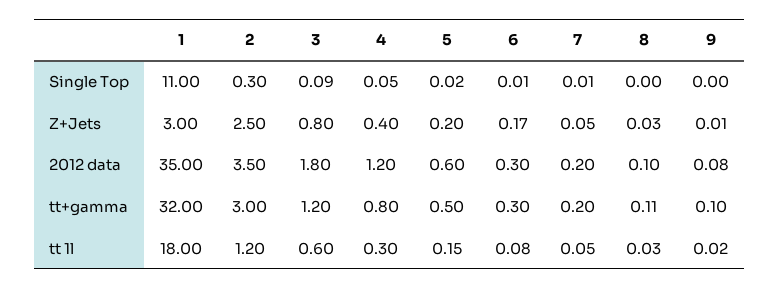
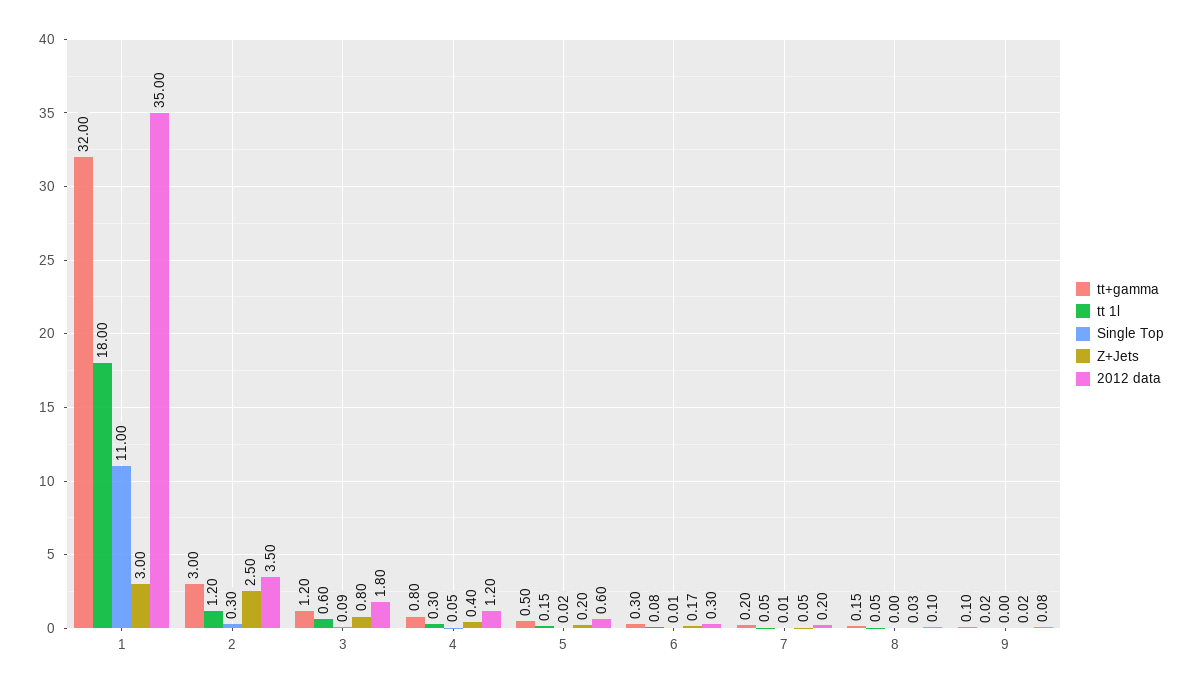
  {
    "Single Top": {
      "1": 11,
      "2": 0.3,
      "3": 0.09,
      "4": 0.05,
      "5": 0.02,
      "6": 0.01,
      "7": 0.01,
      "8": 0,
      "9": 0
    },
    "Z+Jets": {
      "1": 3,
      "2": 2.5,
      "3": 0.8,
      "4": 0.4,
      "5": 0.2,
      "6": 0.17,
      "7": 0.05,
      "8": 0.03,
-     "9": 0.01
+     "9": 0.02
    },
    "2012 data": {
      "1": 35,
      "2": 3.5,
      "3": 1.8,
      "4": 1.2,
      "5": 0.6,
      "6": 0.3,
      "7": 0.2,
      "8": 0.1,
      "9": 0.08
    },
    "tt+gamma": {
      "1": 32,
      "2": 3,
      "3": 1.2,
      "4": 0.8,
      "5": 0.5,
      "6": 0.3,
      "7": 0.2,
-     "8": 0.11,
+     "8": 0.15,
      "9": 0.1
    },
    "tt 1l": {
      "1": 18,
      "2": 1.2,
      "3": 0.6,
      "4": 0.3,
      "5": 0.15,
      "6": 0.08,
      "7": 0.05,
-     "8": 0.03,
+     "8": 0.05,
      "9": 0.02
    }
  }

